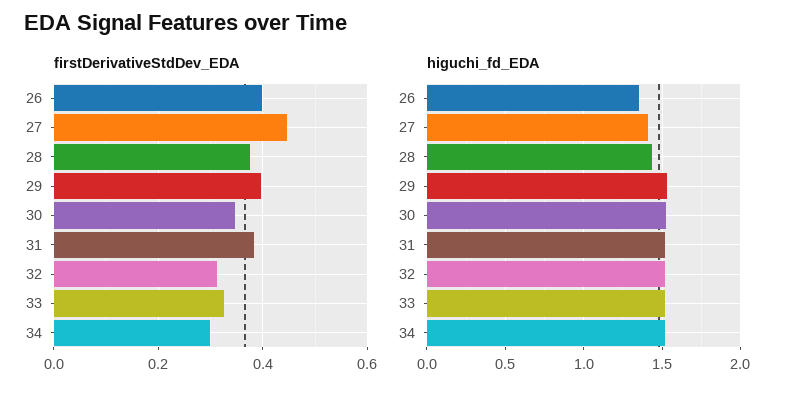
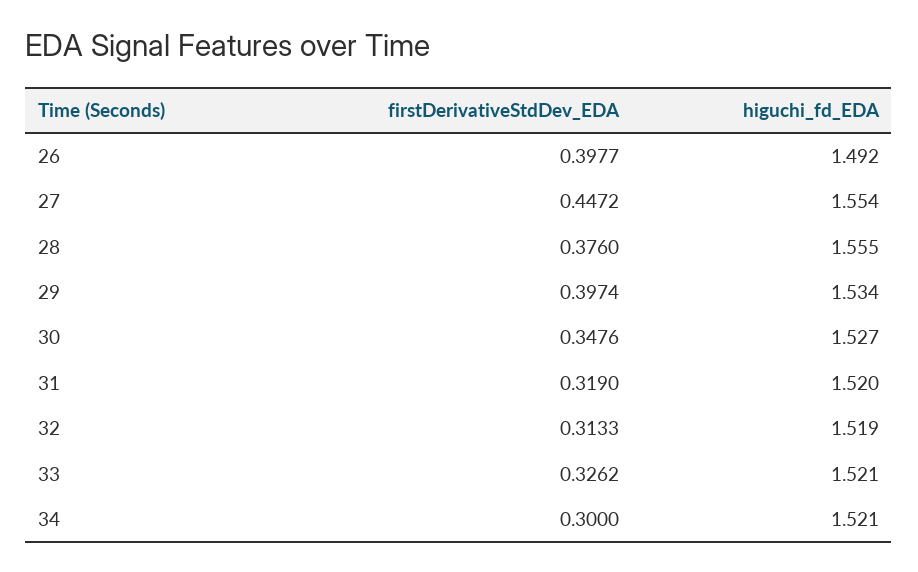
  {
    "firstDerivativeStdDev_EDA": {
      "26": 0.3977,
      "27": 0.4472,
      "28": 0.376,
      "29": 0.3974,
      "30": 0.3476,
-     "31": 0.38,
+     "31": 0.319,
      "32": 0.3133,
      "33": 0.3262,
      "34": 0.3
    },
    "higuchi_fd_EDA": {
-     "26": 1.35,
+     "26": 1.492,
-     "27": 1.4,
+     "27": 1.554,
-     "28": 1.45,
+     "28": 1.555,
      "29": 1.534,
      "30": 1.527,
      "31": 1.52,
      "32": 1.519,
      "33": 1.521,
      "34": 1.521
    }
  }

